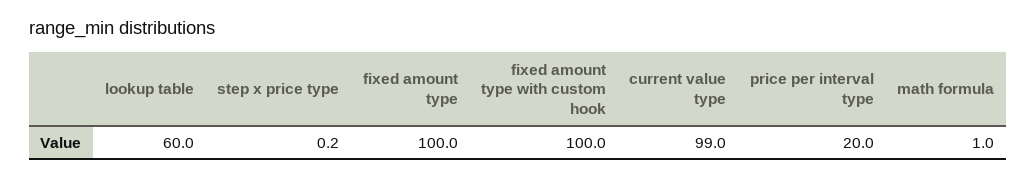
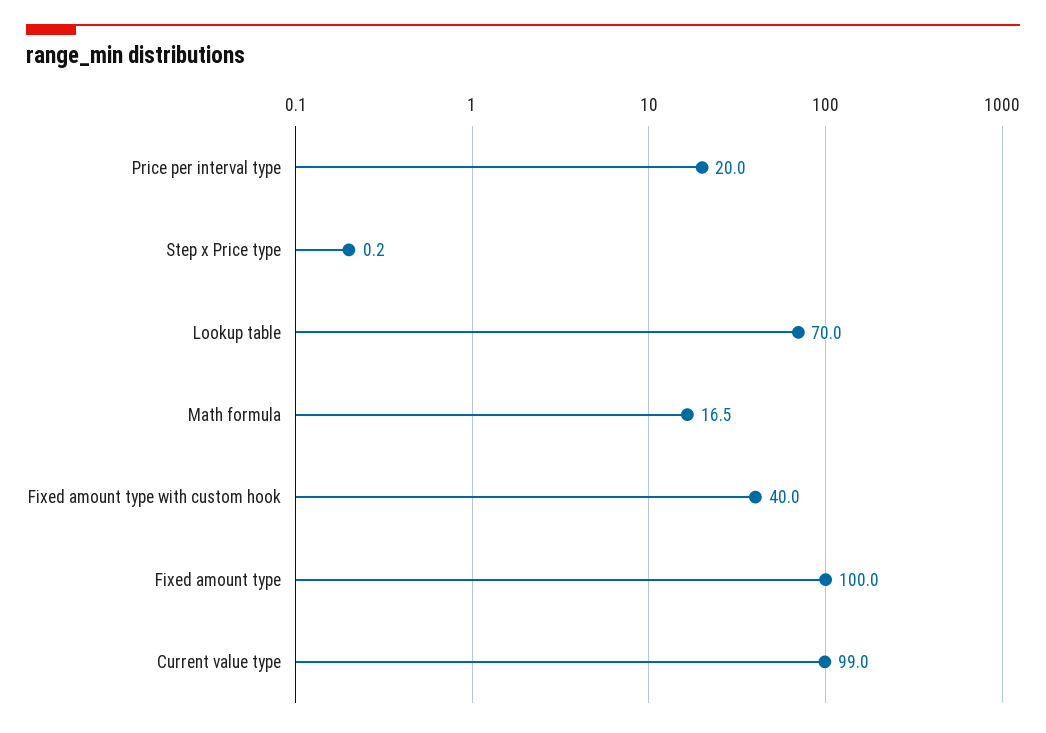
  {
-   "lookup table": 60,
+   "lookup table": 70,
    "step x price type": 0.2,
    "fixed amount type": 100,
-   "fixed amount type with custom hook": 100,
+   "fixed amount type with custom hook": 40,
    "current value type": 99,
    "price per interval type": 20,
-   "math formula": 1
+   "math formula": 16.5
  }

